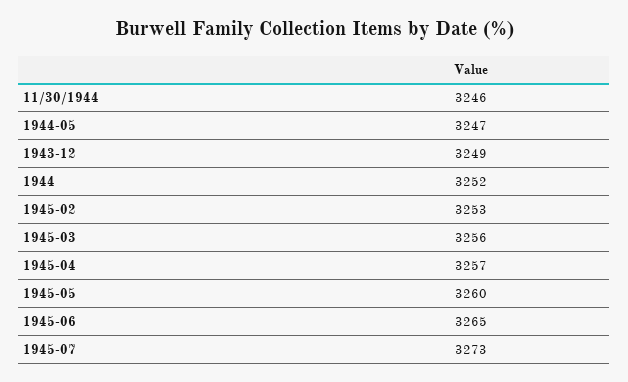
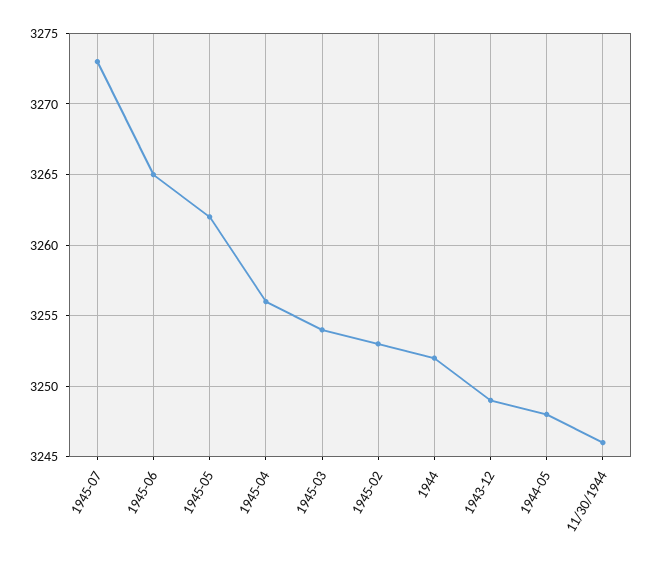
  {
    "11/30/1944": 3246,
-   "1944-05": 3247,
+   "1944-05": 3248,
    "1943-12": 3249,
    "1944": 3252,
    "1945-02": 3253,
-   "1945-03": 3256,
+   "1945-03": 3254,
-   "1945-04": 3257,
+   "1945-04": 3256,
-   "1945-05": 3260,
+   "1945-05": 3262,
    "1945-06": 3265,
    "1945-07": 3273
  }

